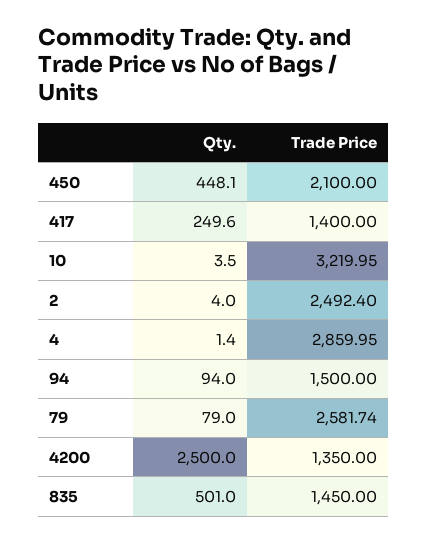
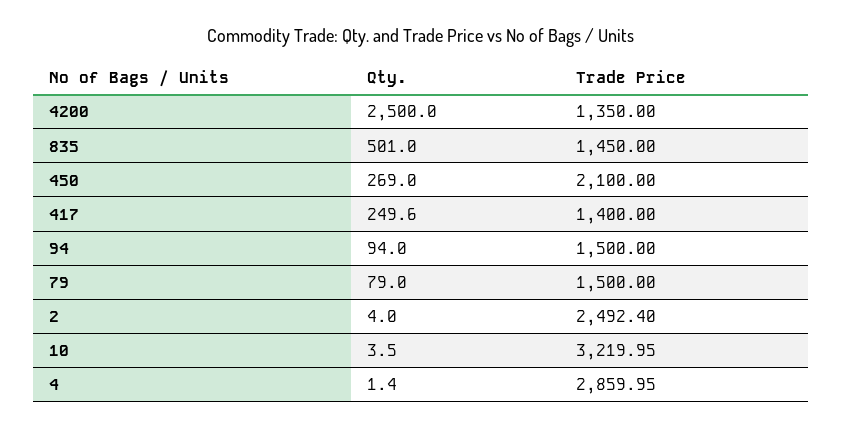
  {
    "Qty.": {
-     "450": 448.1,
+     "450": 269,
      "417": 249.6,
      "10": 3.5,
      "2": 4,
      "4": 1.4,
      "94": 94,
      "79": 79,
      "4200": 2500,
      "835": 501
    },
    "Trade Price": {
      "450": 2100,
      "417": 1400,
      "10": 3219.95,
      "2": 2492.4,
      "4": 2859.95,
      "94": 1500,
-     "79": 2581.74,
+     "79": 1500,
      "4200": 1350,
      "835": 1450
    }
  }

